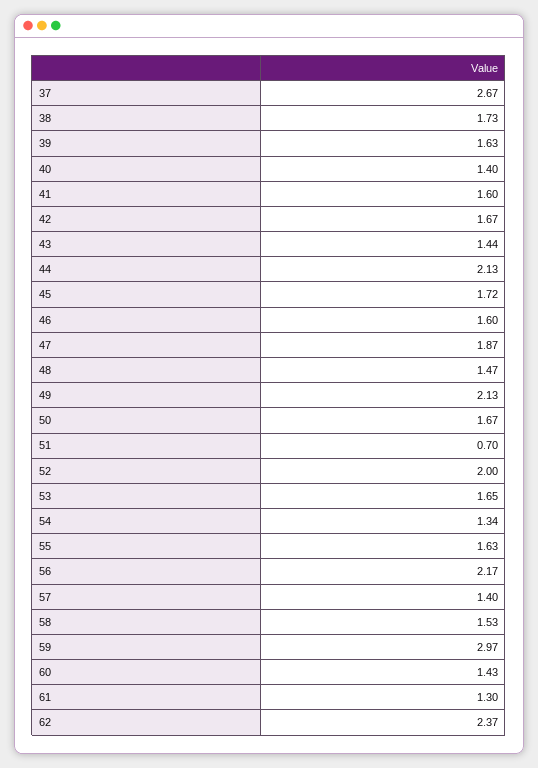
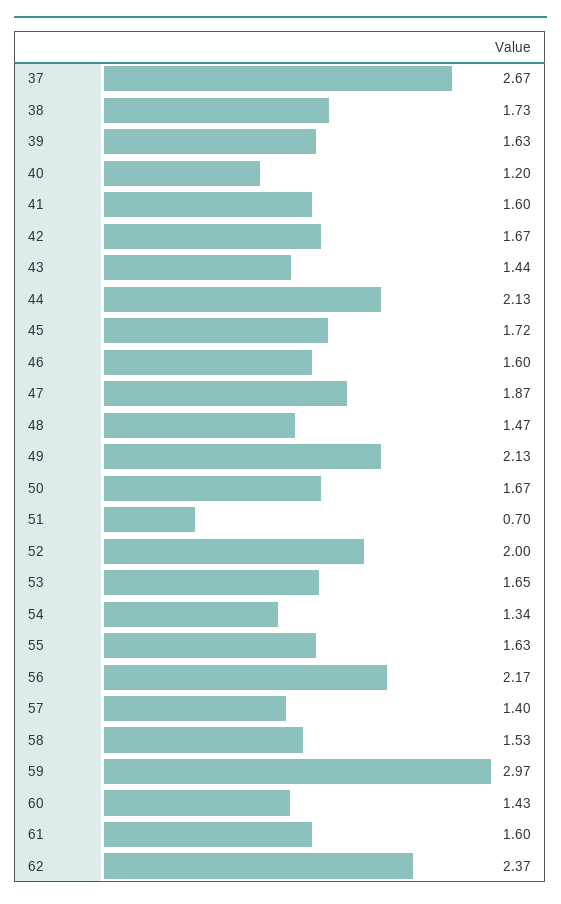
  {
    "37": 2.67,
    "38": 1.73,
    "39": 1.63,
-   "40": 1.4,
+   "40": 1.2,
    "41": 1.6,
    "42": 1.67,
    "43": 1.44,
    "44": 2.13,
    "45": 1.72,
    "46": 1.6,
    "47": 1.87,
    "48": 1.47,
    "49": 2.13,
    "50": 1.67,
    "51": 0.7,
    "52": 2,
    "53": 1.65,
    "54": 1.34,
    "55": 1.63,
    "56": 2.17,
    "57": 1.4,
    "58": 1.53,
    "59": 2.97,
    "60": 1.43,
-   "61": 1.3,
+   "61": 1.6,
    "62": 2.37
  }

